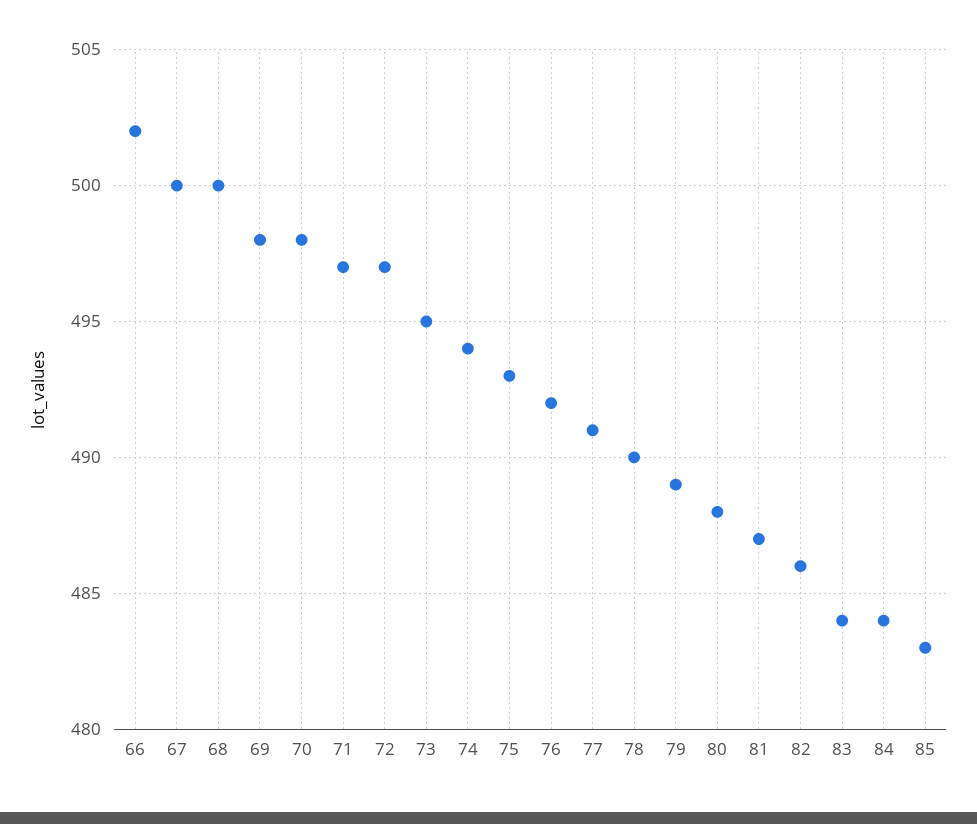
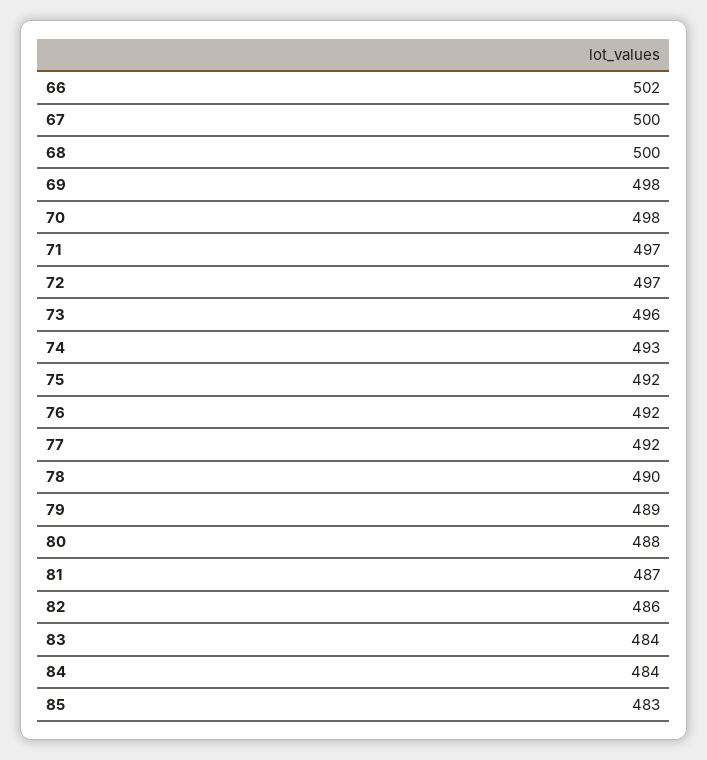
  {
    "66": 502,
    "67": 500,
    "68": 500,
    "69": 498,
    "70": 498,
    "71": 497,
    "72": 497,
-   "73": 495,
+   "73": 496,
-   "74": 494,
+   "74": 493,
-   "75": 493,
+   "75": 492,
    "76": 492,
-   "77": 491,
+   "77": 492,
    "78": 490,
    "79": 489,
    "80": 488,
    "81": 487,
    "82": 486,
    "83": 484,
    "84": 484,
    "85": 483
  }

